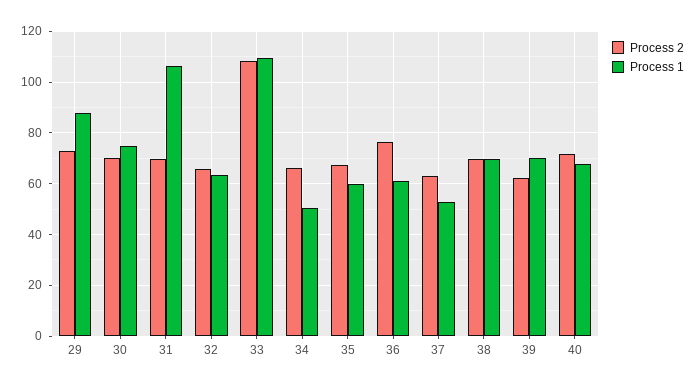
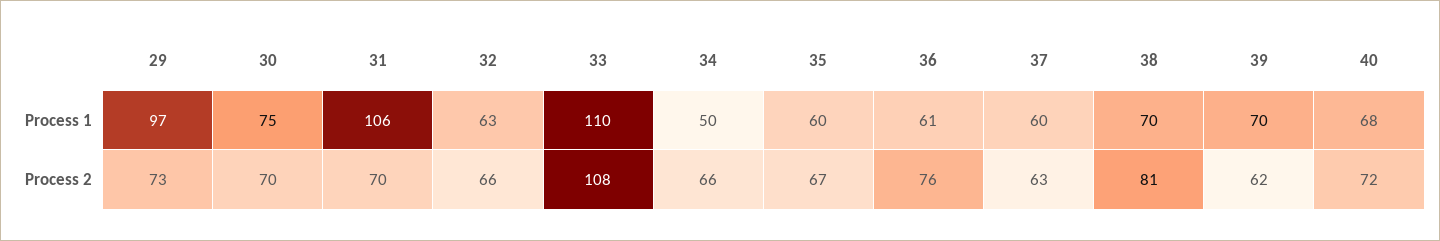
  {
    "Process 2": {
      "29": 73,
      "30": 70,
      "31": 70,
      "32": 66,
      "33": 108,
      "34": 66,
      "35": 67,
      "36": 76,
      "37": 63,
-     "38": 70,
+     "38": 81,
      "39": 62,
      "40": 72
    },
    "Process 1": {
-     "29": 87.5,
+     "29": 97,
      "30": 75,
      "31": 106,
      "32": 63,
      "33": 110,
      "34": 50,
      "35": 60,
      "36": 61,
-     "37": 52.5,
+     "37": 60,
      "38": 70,
      "39": 70,
      "40": 68
    }
  }

